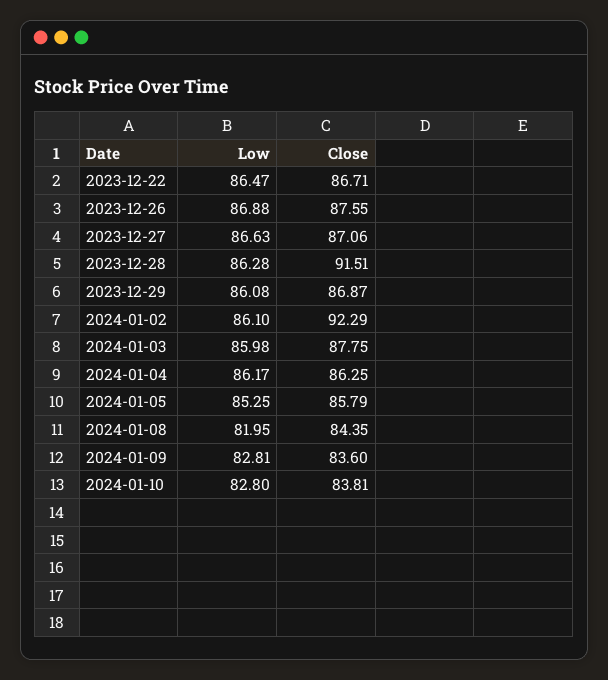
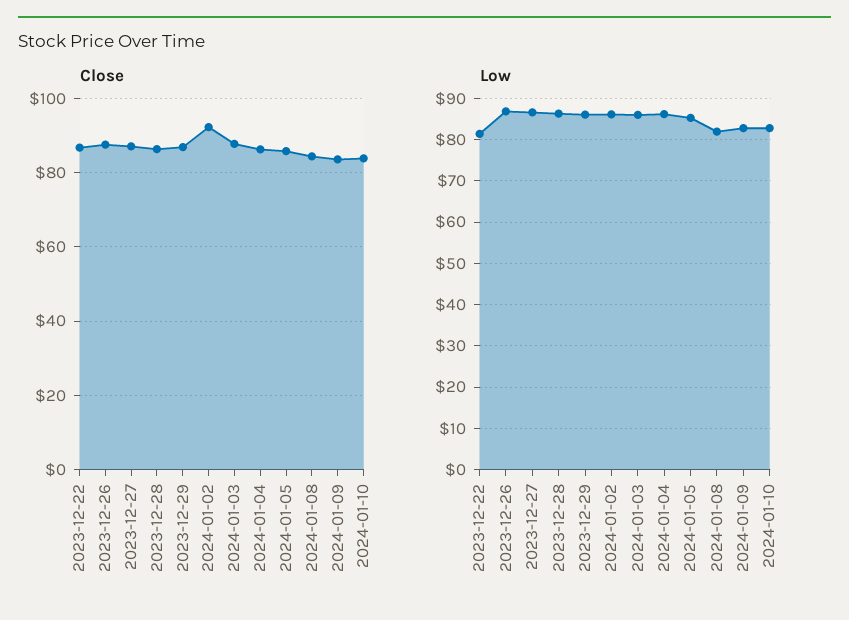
  {
    "Low": {
-     "2023-12-22": 86.47,
+     "2023-12-22": 82,
      "2023-12-26": 86.88,
      "2023-12-27": 86.63,
      "2023-12-28": 86.28,
      "2023-12-29": 86.08,
      "2024-01-02": 86.1,
      "2024-01-03": 85.98,
      "2024-01-04": 86.17,
      "2024-01-05": 85.25,
      "2024-01-08": 81.95,
      "2024-01-09": 82.81,
      "2024-01-10": 82.8
    },
    "Close": {
      "2023-12-22": 86.71,
      "2023-12-26": 87.55,
      "2023-12-27": 87.06,
-     "2023-12-28": 91.51,
+     "2023-12-28": 86,
      "2023-12-29": 86.87,
      "2024-01-02": 92.29,
      "2024-01-03": 87.75,
      "2024-01-04": 86.25,
      "2024-01-05": 85.79,
      "2024-01-08": 84.35,
      "2024-01-09": 83.6,
      "2024-01-10": 83.81
    }
  }

